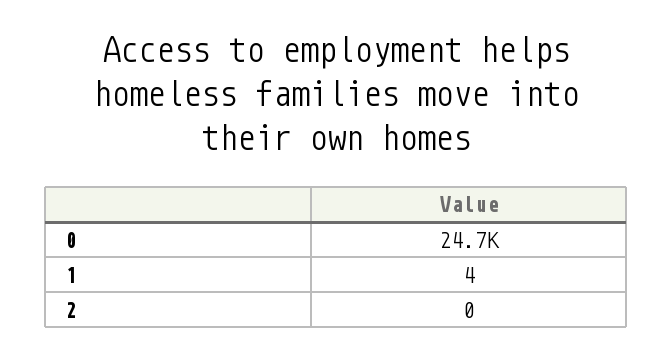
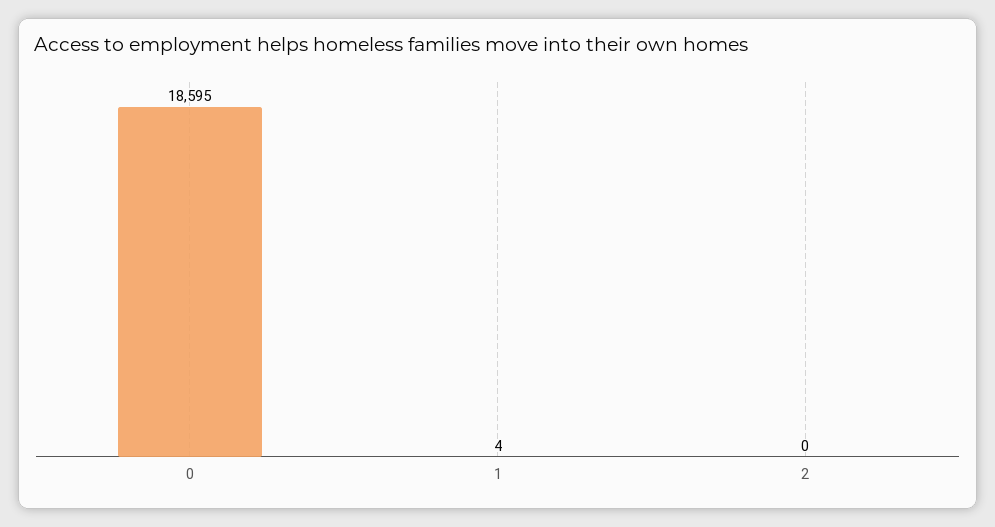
  {
-   "0": 24700,
+   "0": 18595,
    "1": 4,
    "2": 0
  }

